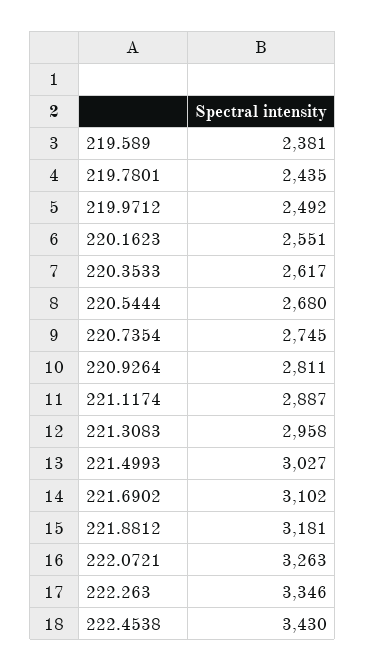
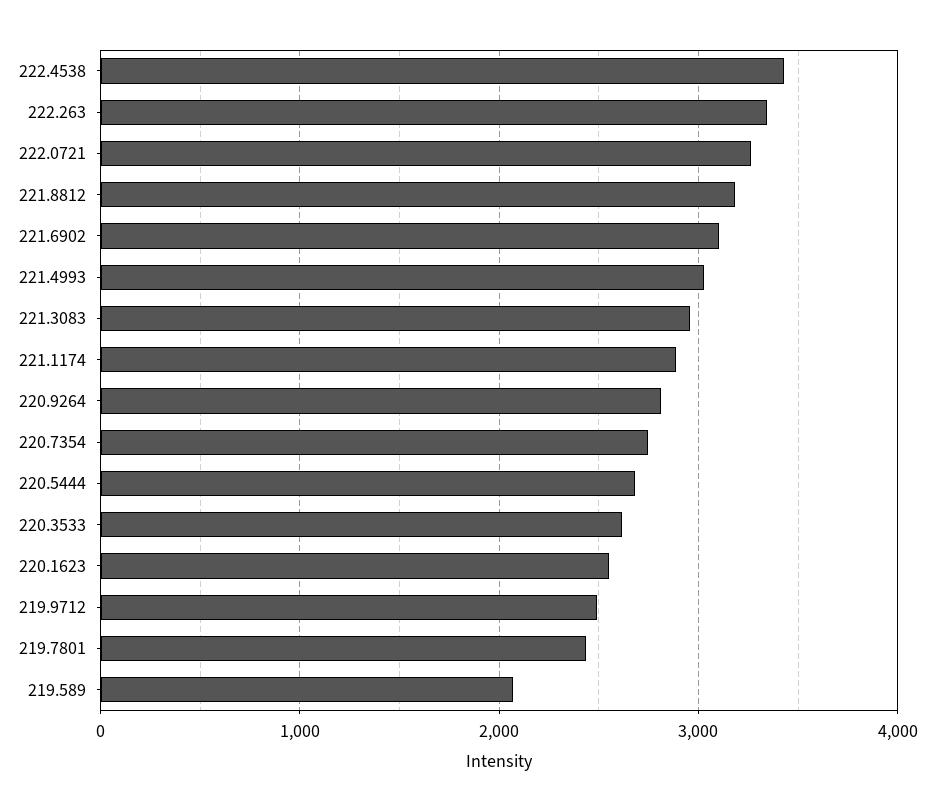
  {
-   "219.589": 2381,
+   "219.589": 2100,
    "219.7801": 2435,
    "219.9712": 2492,
    "220.1623": 2551,
    "220.3533": 2617,
    "220.5444": 2680,
    "220.7354": 2745,
    "220.9264": 2811,
    "221.1174": 2887,
    "221.3083": 2958,
    "221.4993": 3027,
    "221.6902": 3102,
    "221.8812": 3181,
    "222.0721": 3263,
    "222.263": 3346,
    "222.4538": 3430
  }

